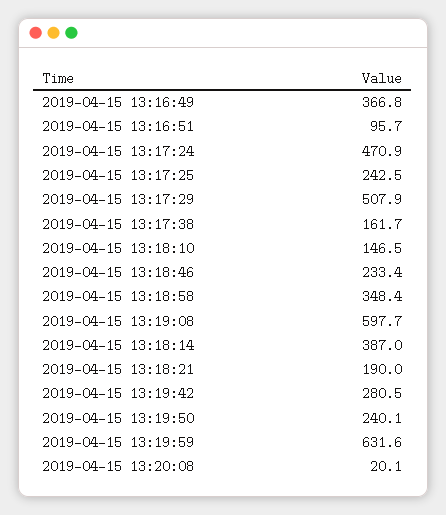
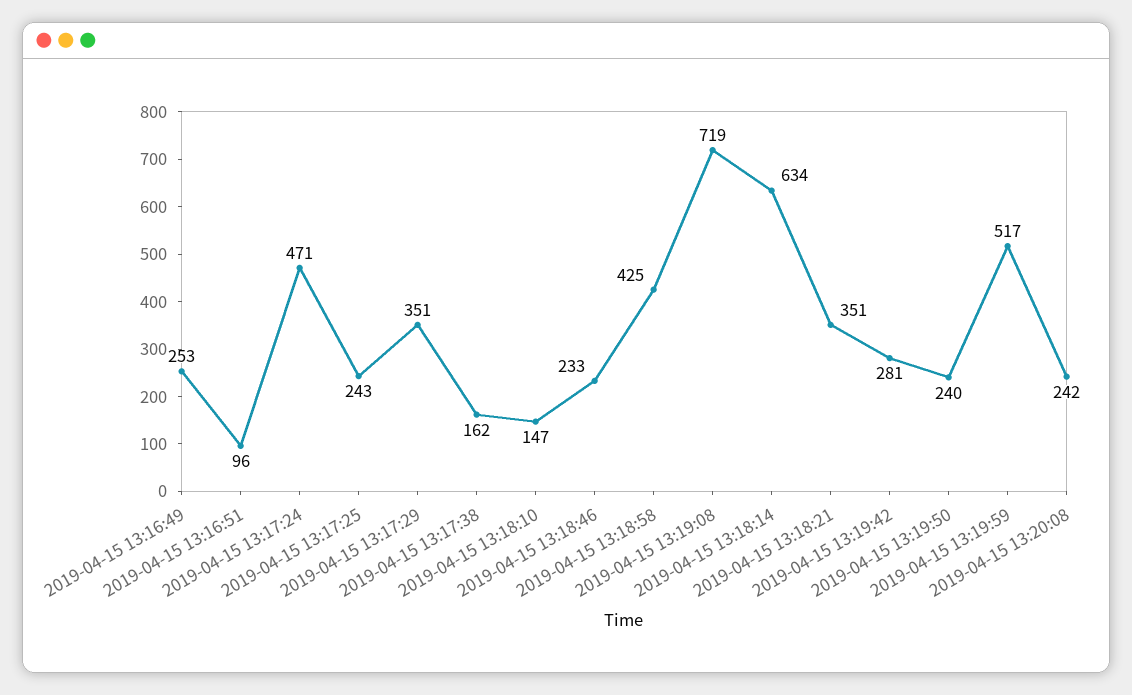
  {
-   "2019-04-15 13:16:49": 366.8,
+   "2019-04-15 13:16:49": 253,
    "2019-04-15 13:16:51": 95.7,
    "2019-04-15 13:17:24": 470.9,
    "2019-04-15 13:17:25": 242.5,
-   "2019-04-15 13:17:29": 507.9,
+   "2019-04-15 13:17:29": 351,
    "2019-04-15 13:17:38": 161.7,
    "2019-04-15 13:18:10": 146.5,
    "2019-04-15 13:18:46": 233.4,
-   "2019-04-15 13:18:58": 348.4,
+   "2019-04-15 13:18:58": 425,
-   "2019-04-15 13:19:08": 597.7,
+   "2019-04-15 13:19:08": 719,
-   "2019-04-15 13:18:14": 387,
+   "2019-04-15 13:18:14": 634,
-   "2019-04-15 13:18:21": 190,
+   "2019-04-15 13:18:21": 351,
    "2019-04-15 13:19:42": 280.5,
    "2019-04-15 13:19:50": 240.1,
-   "2019-04-15 13:19:59": 631.6,
+   "2019-04-15 13:19:59": 517,
-   "2019-04-15 13:20:08": 20.1
+   "2019-04-15 13:20:08": 242
  }

